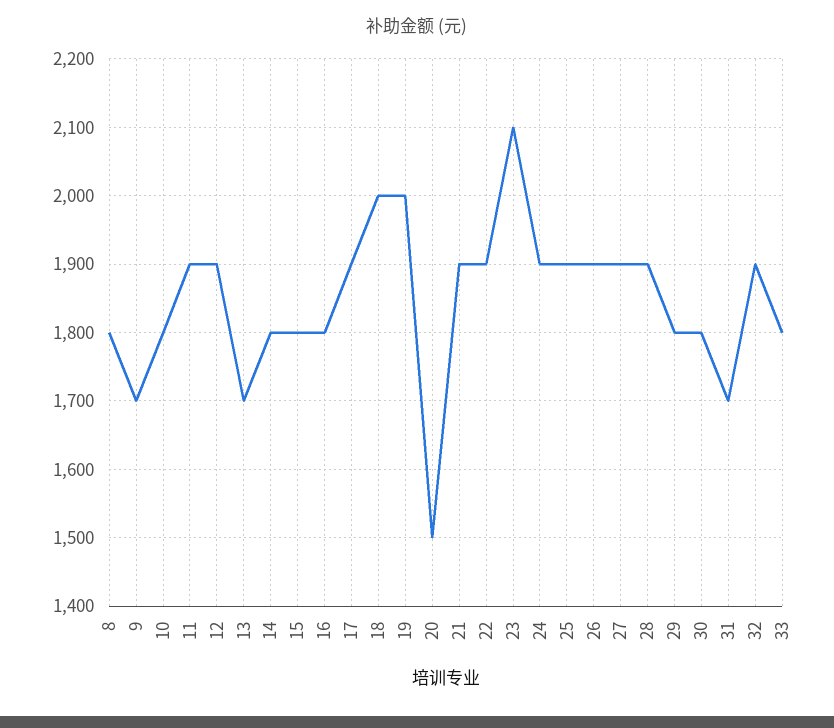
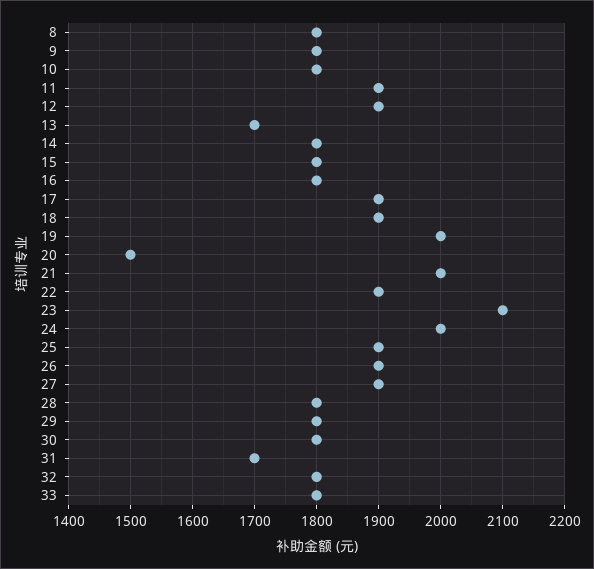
  {
    "8": 1800,
-   "9": 1700,
+   "9": 1800,
    "10": 1800,
    "11": 1900,
    "12": 1900,
    "13": 1700,
    "14": 1800,
    "15": 1800,
    "16": 1800,
    "17": 1900,
-   "18": 2000,
+   "18": 1900,
    "19": 2000,
    "20": 1500,
-   "21": 1900,
+   "21": 2000,
    "22": 1900,
    "23": 2100,
-   "24": 1900,
+   "24": 2000,
    "25": 1900,
    "26": 1900,
    "27": 1900,
-   "28": 1900,
+   "28": 1800,
    "29": 1800,
    "30": 1800,
    "31": 1700,
-   "32": 1900,
+   "32": 1800,
    "33": 1800
  }

